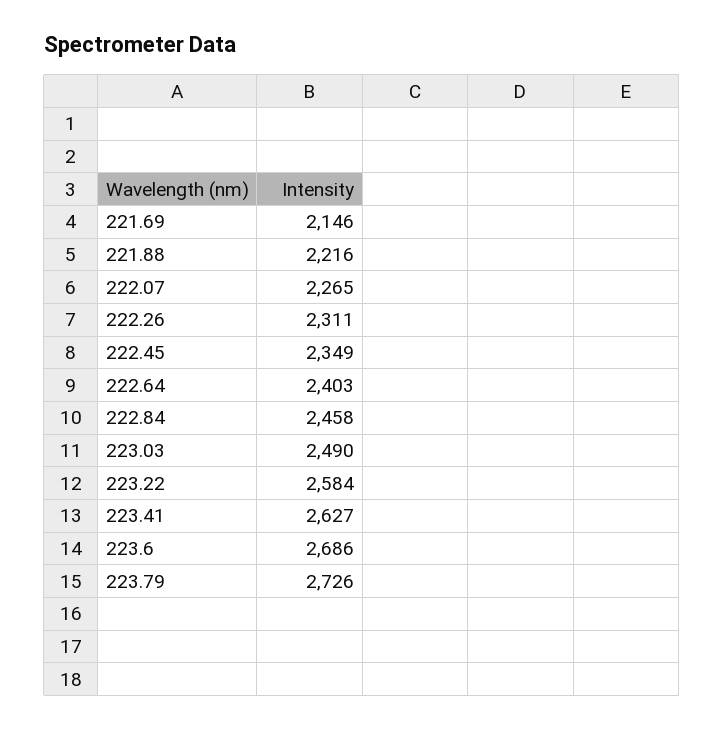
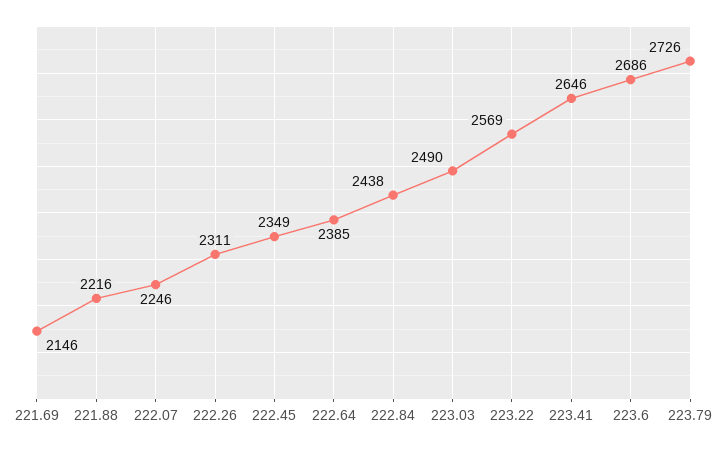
  {
    "221.69": 2146,
    "221.88": 2216,
-   "222.07": 2265,
+   "222.07": 2246,
    "222.26": 2311,
    "222.45": 2349,
-   "222.64": 2403,
+   "222.64": 2385,
-   "222.84": 2458,
+   "222.84": 2438,
    "223.03": 2490,
-   "223.22": 2584,
+   "223.22": 2569,
-   "223.41": 2627,
+   "223.41": 2646,
    "223.6": 2686,
    "223.79": 2726
  }

